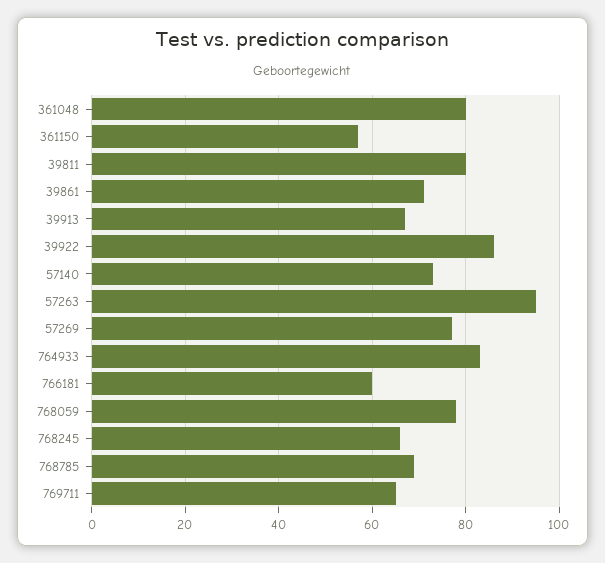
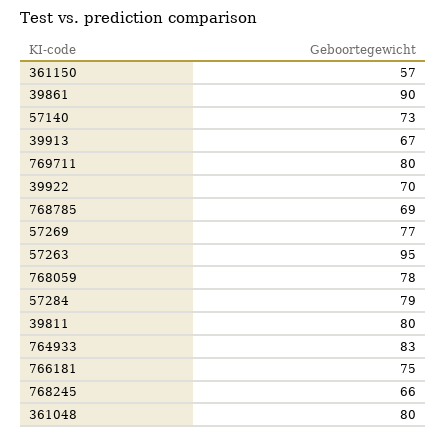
  {
    "361048": 80,
    "361150": 57,
    "39811": 80,
-   "39861": 70,
+   "39861": 90,
    "39913": 67,
-   "39922": 85,
+   "39922": 70,
    "57140": 73,
    "57263": 95,
    "57269": 77,
    "764933": 83,
-   "766181": 60,
+   "766181": 75,
    "768059": 78,
    "768245": 66,
    "768785": 69,
-   "769711": 65
+   "769711": 80,
+   "57284": 79
  }

